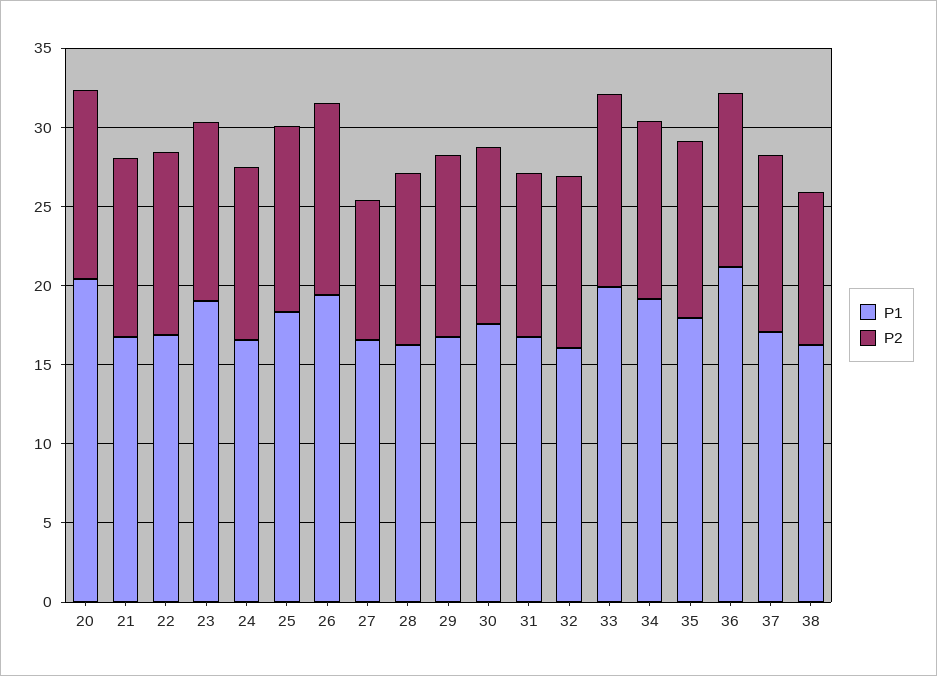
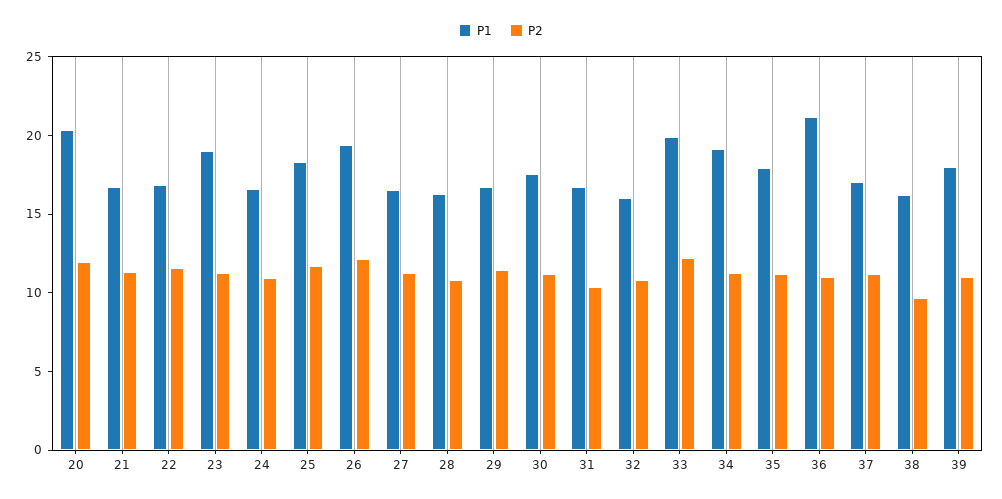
  {
    "P1": {
      "20": 20,
      "21": 17,
      "22": 17,
      "23": 19,
      "24": 17,
      "25": 18,
      "26": 19,
      "27": 17,
      "28": 16,
      "29": 17,
      "30": 18,
      "31": 17,
      "32": 16,
      "33": 20,
      "34": 19,
      "35": 18,
      "36": 21,
      "37": 17,
-     "38": 16
+     "38": 16,
+     "39": 18
    },
    "P2": {
      "20": 12,
      "21": 11,
      "22": 12,
      "23": 11,
      "24": 11,
      "25": 12,
      "26": 12,
-     "27": 9,
+     "27": 11,
      "28": 11,
      "29": 11,
      "30": 11,
      "31": 10,
      "32": 11,
      "33": 12,
      "34": 11,
      "35": 11,
      "36": 11,
      "37": 11,
-     "38": 10
+     "38": 10,
+     "39": 11
    }
  }

